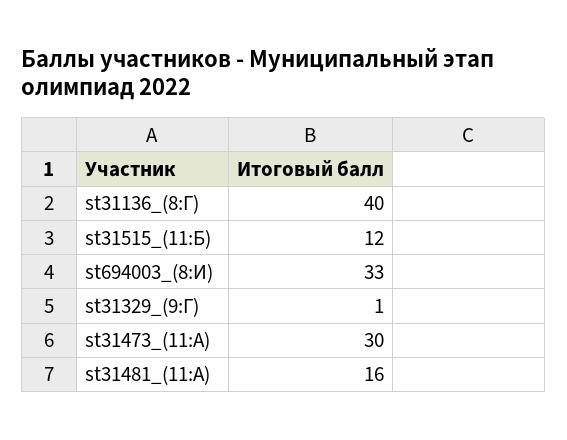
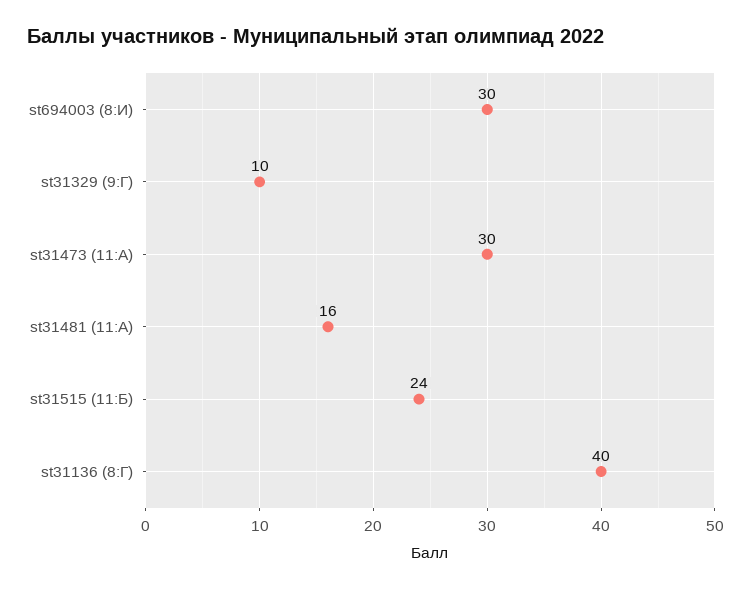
  {
    "st31136_(8:Г)": 40,
-   "st31515_(11:Б)": 12,
+   "st31515_(11:Б)": 24,
-   "st694003_(8:И)": 33,
+   "st694003_(8:И)": 30,
-   "st31329_(9:Г)": 1,
+   "st31329_(9:Г)": 10,
    "st31473_(11:А)": 30,
    "st31481_(11:А)": 16
  }

